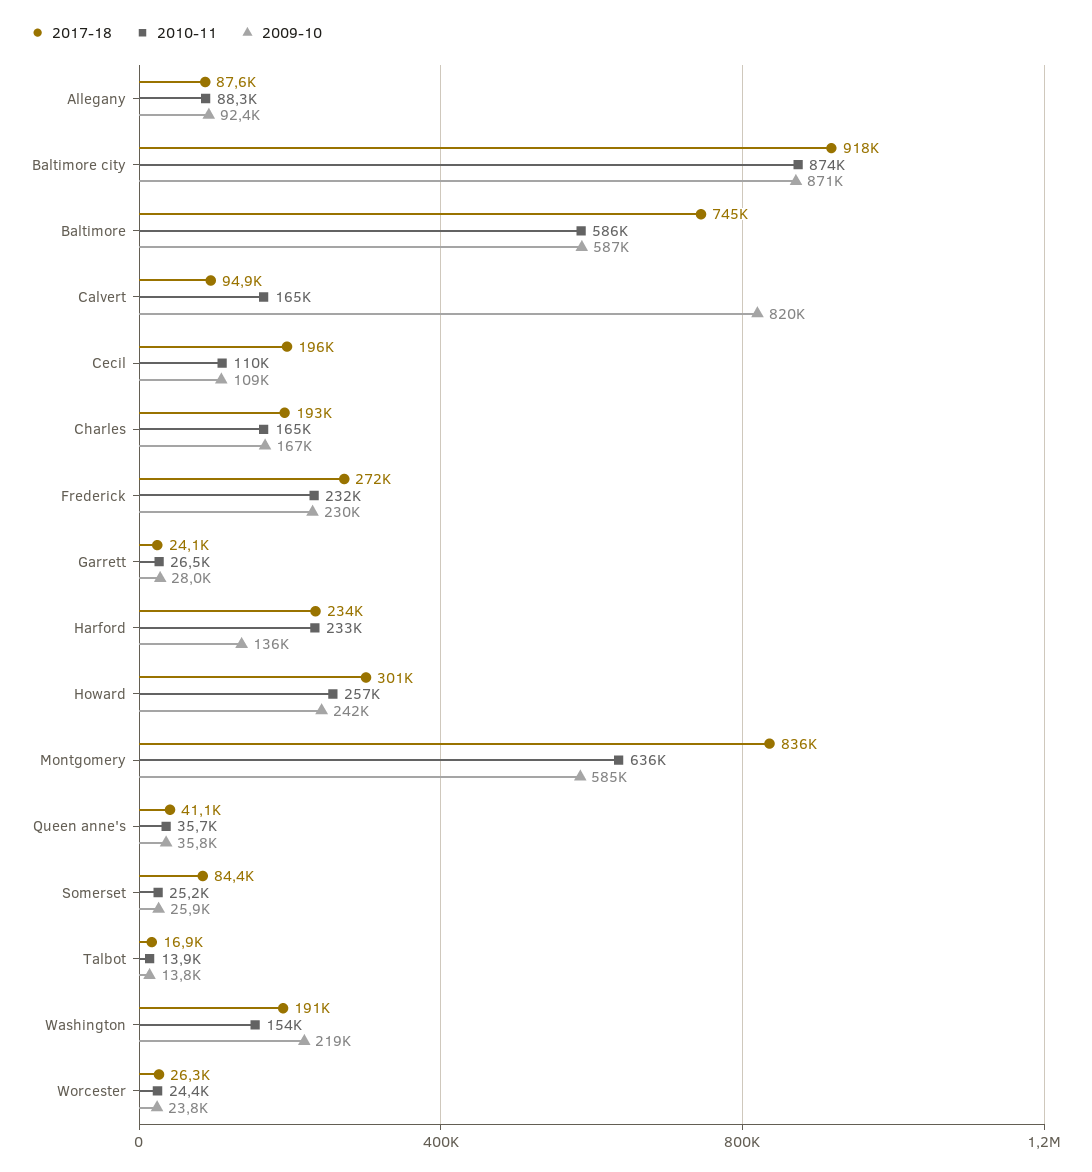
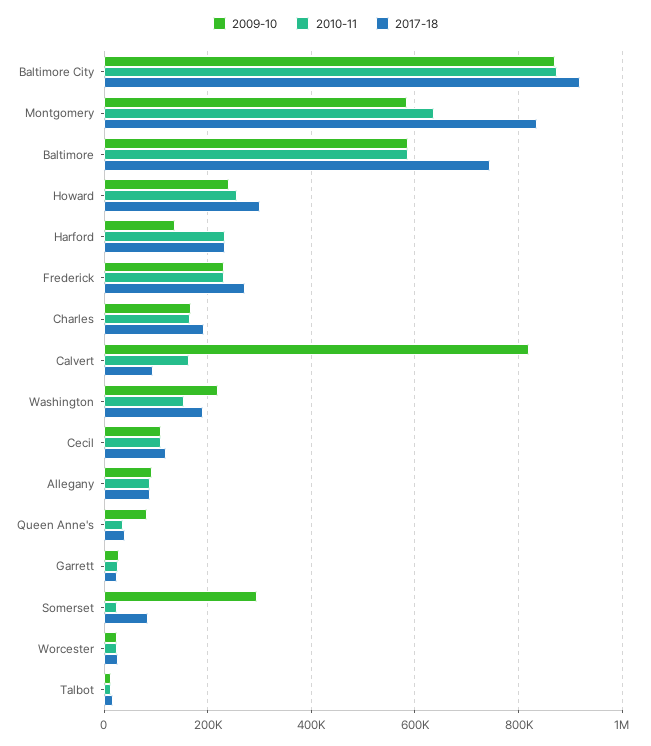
  {
    "2017-18": {
      "Allegany": 87600,
      "Baltimore city": 918000,
      "Baltimore": 745000,
      "Calvert": 94900,
-     "Cecil": 196000,
+     "Cecil": 120000,
      "Charles": 193000,
      "Frederick": 272000,
      "Garrett": 24100,
      "Harford": 234000,
      "Howard": 301000,
      "Montgomery": 836000,
      "Queen anne's": 41100,
      "Somerset": 84400,
      "Talbot": 16900,
      "Washington": 191000,
      "Worcester": 26300
    },
    "2010-11": {
      "Allegany": 88300,
      "Baltimore city": 874000,
      "Baltimore": 586000,
      "Calvert": 165000,
      "Cecil": 110000,
      "Charles": 165000,
      "Frederick": 232000,
      "Garrett": 26500,
      "Harford": 233000,
      "Howard": 257000,
      "Montgomery": 636000,
      "Queen anne's": 35700,
      "Somerset": 25200,
      "Talbot": 13900,
      "Washington": 154000,
      "Worcester": 24400
    },
    "2009-10": {
      "Allegany": 92400,
      "Baltimore city": 871000,
      "Baltimore": 587000,
      "Calvert": 820000,
      "Cecil": 109000,
      "Charles": 167000,
      "Frederick": 230000,
      "Garrett": 28000,
      "Harford": 136000,
      "Howard": 242000,
      "Montgomery": 585000,
-     "Queen anne's": 35800,
+     "Queen anne's": 80000,
-     "Somerset": 25900,
+     "Somerset": 300000,
      "Talbot": 13800,
      "Washington": 219000,
      "Worcester": 23800
    }
  }

